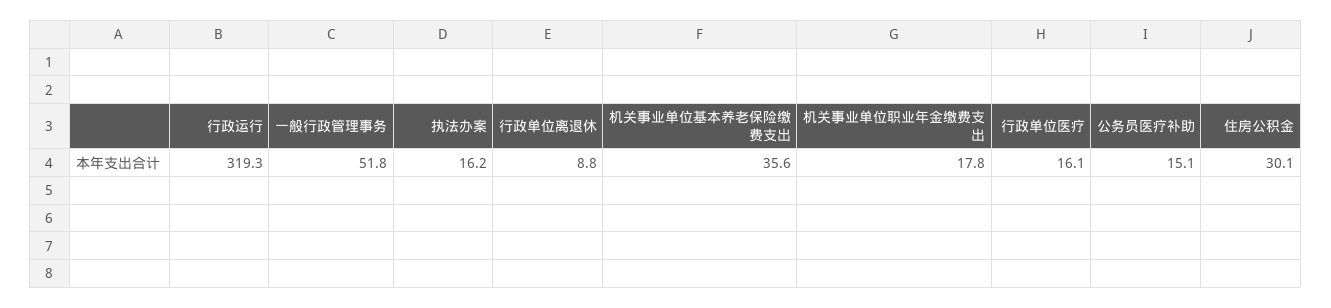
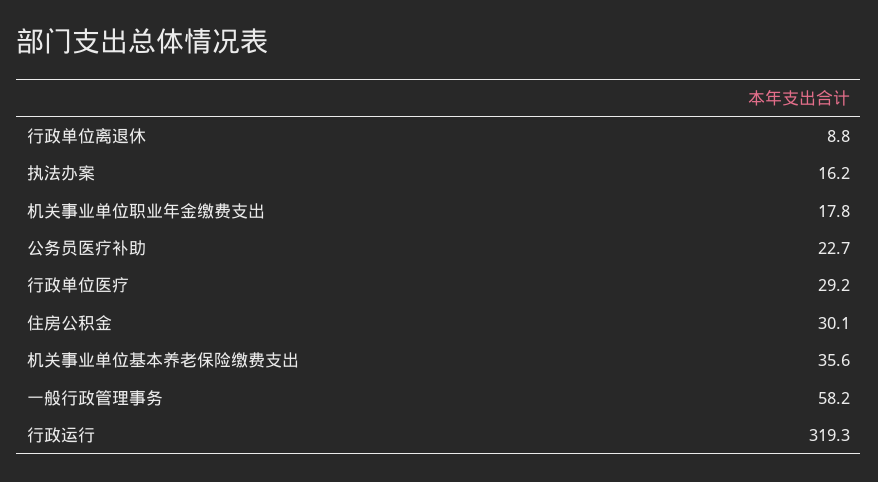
  {
    "行政运行": 319.3,
-   "一般行政管理事务": 51.8,
+   "一般行政管理事务": 58.2,
    "执法办案": 16.2,
    "行政单位离退休": 8.8,
    "机关事业单位基本养老保险缴费支出": 35.6,
    "机关事业单位职业年金缴费支出": 17.8,
-   "行政单位医疗": 16.1,
+   "行政单位医疗": 29.2,
-   "公务员医疗补助": 15.1,
+   "公务员医疗补助": 22.7,
    "住房公积金": 30.1
  }

